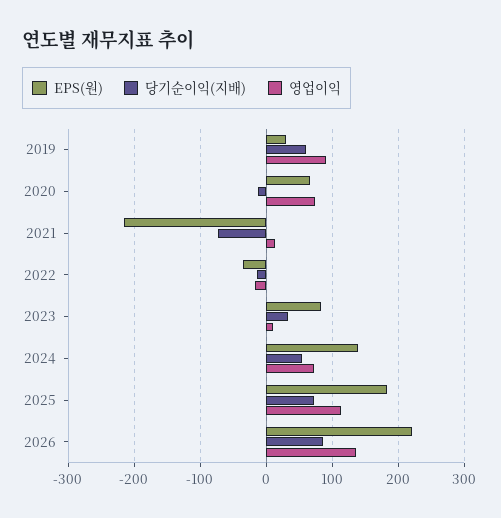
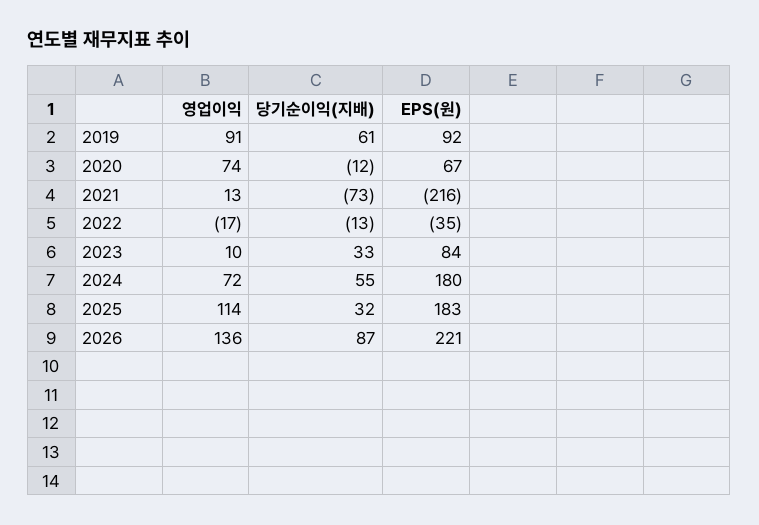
  {
    "EPS(원)": {
-     "2019": 30,
+     "2019": 92,
      "2020": 67,
      "2021": -216,
      "2022": -35,
      "2023": 84,
-     "2024": 140,
+     "2024": 180,
      "2025": 183,
      "2026": 221
    },
    "당기순이익(지배)": {
      "2019": 61,
      "2020": -12,
      "2021": -73,
      "2022": -13,
      "2023": 33,
      "2024": 55,
-     "2025": 70,
+     "2025": 32,
      "2026": 87
    },
    "영업이익": {
      "2019": 91,
      "2020": 74,
      "2021": 13,
      "2022": -17,
      "2023": 10,
      "2024": 72,
      "2025": 114,
      "2026": 136
    }
  }

